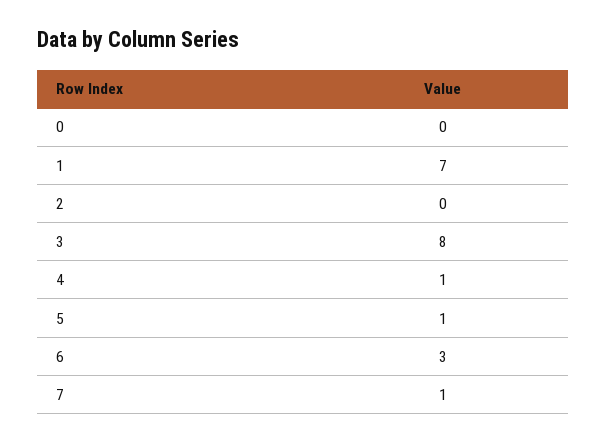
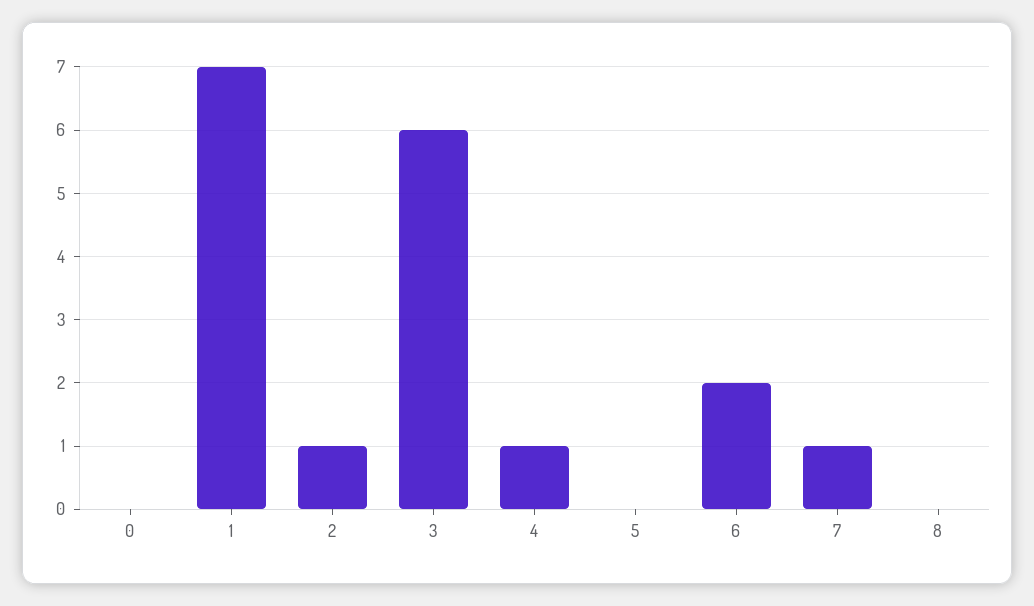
  {
    "0": 0,
    "1": 7,
-   "2": 0,
+   "2": 1,
-   "3": 8,
+   "3": 6,
    "4": 1,
-   "5": 1,
+   "5": 0,
-   "6": 3,
+   "6": 2,
-   "7": 1
+   "7": 1,
+   "8": 0
  }

